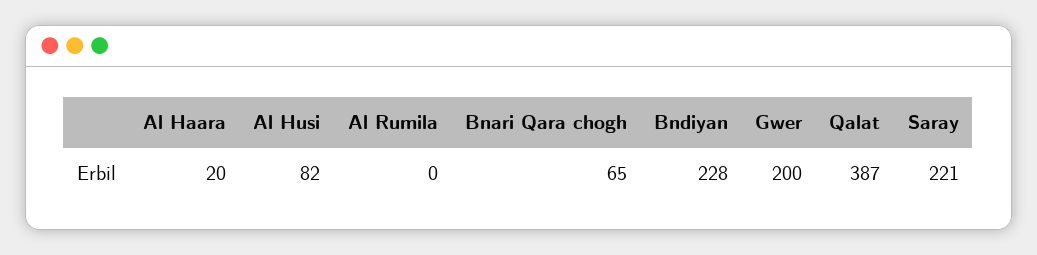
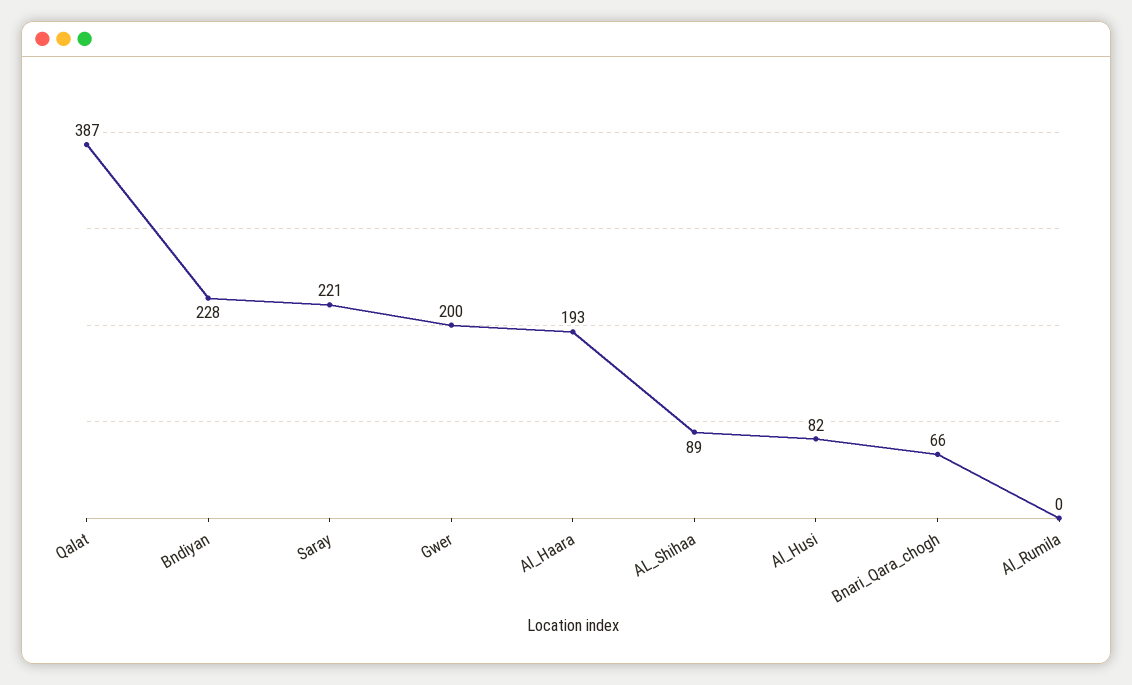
  {
-   "Al Haara": 20,
+   "Al Haara": 193,
    "Al Husi": 82,
    "Al Rumila": 0,
-   "Bnari Qara chogh": 65,
+   "Bnari Qara chogh": 66,
    "Bndiyan": 228,
    "Gwer": 200,
    "Qalat": 387,
-   "Saray": 221
+   "Saray": 221,
+   "AL_Shihaa": 89
  }

